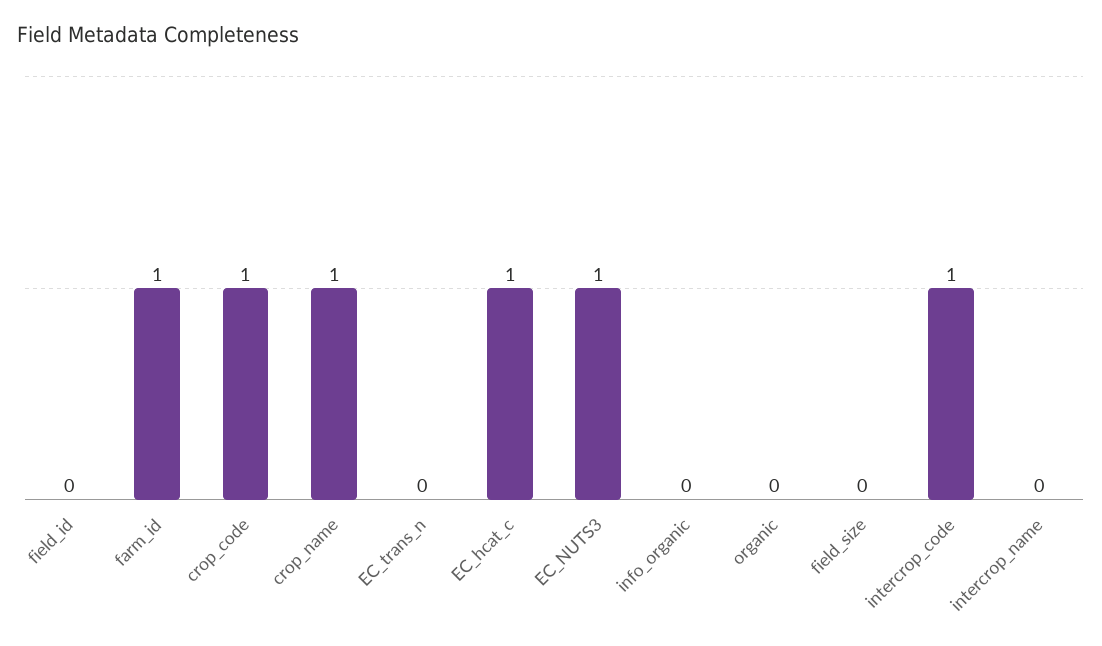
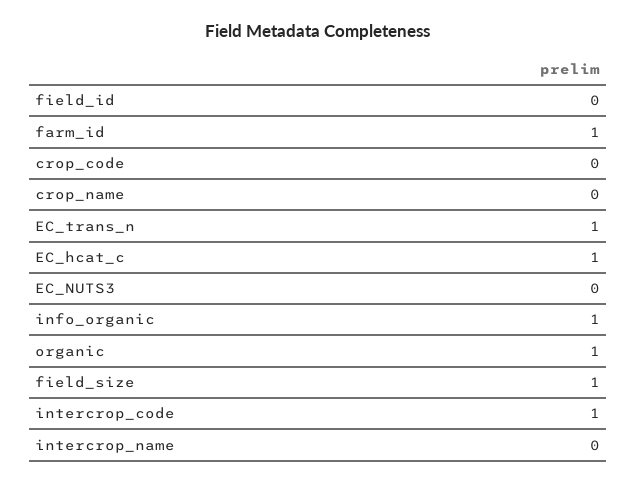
  {
    "field_id": 0,
    "farm_id": 1,
-   "crop_code": 1,
+   "crop_code": 0,
-   "crop_name": 1,
+   "crop_name": 0,
-   "EC_trans_n": 0,
+   "EC_trans_n": 1,
    "EC_hcat_c": 1,
-   "EC_NUTS3": 1,
+   "EC_NUTS3": 0,
-   "info_organic": 0,
+   "info_organic": 1,
-   "organic": 0,
+   "organic": 1,
-   "field_size": 0,
+   "field_size": 1,
    "intercrop_code": 1,
    "intercrop_name": 0
  }

